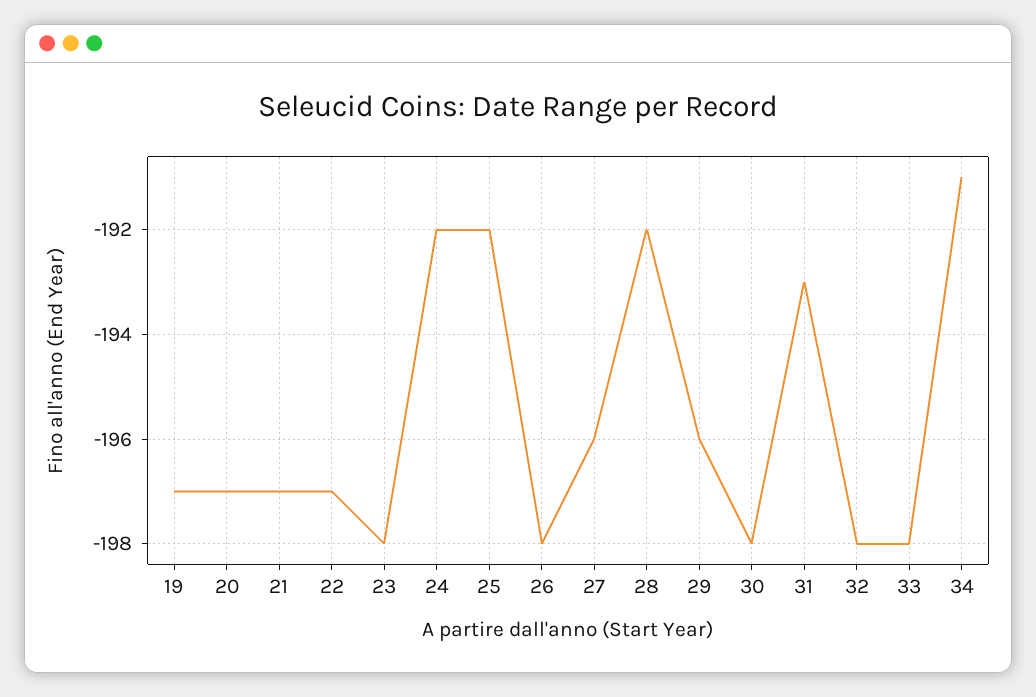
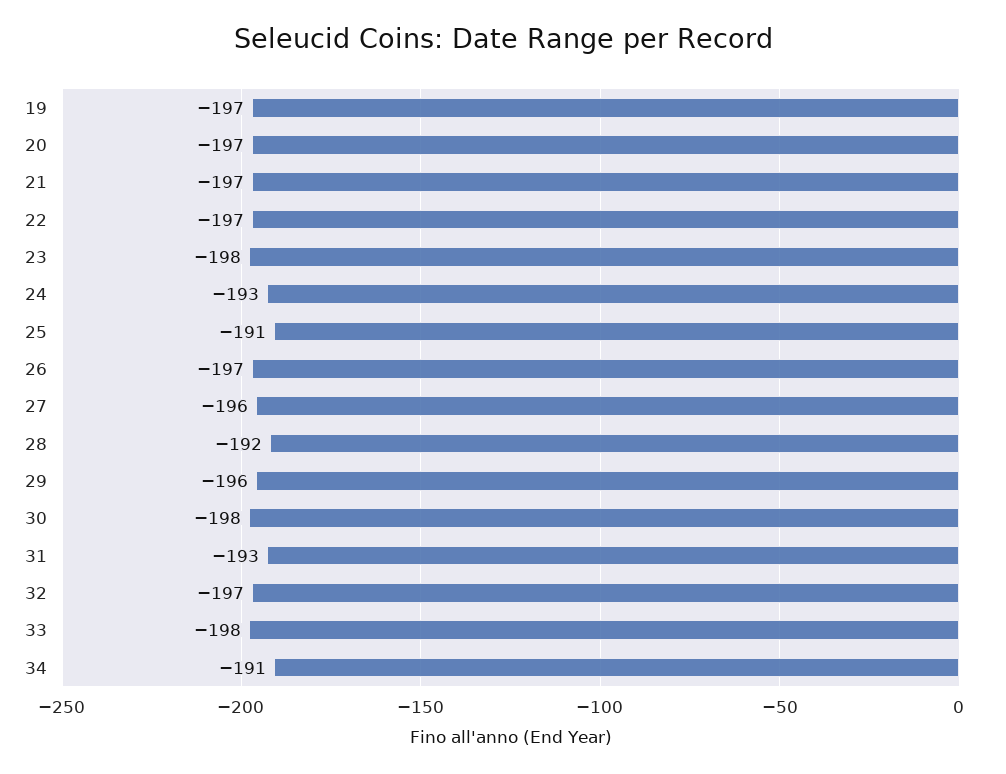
  {
    "19": -197,
    "20": -197,
    "21": -197,
    "22": -197,
    "23": -198,
-   "24": -192,
+   "24": -193,
-   "25": -192,
+   "25": -191,
-   "26": -198,
+   "26": -197,
    "27": -196,
    "28": -192,
    "29": -196,
    "30": -198,
    "31": -193,
-   "32": -198,
+   "32": -197,
    "33": -198,
    "34": -191
  }

